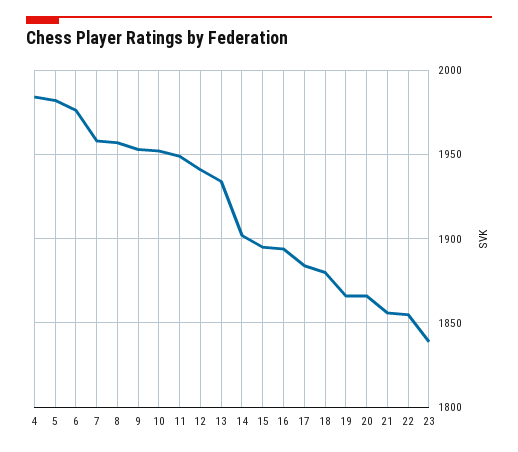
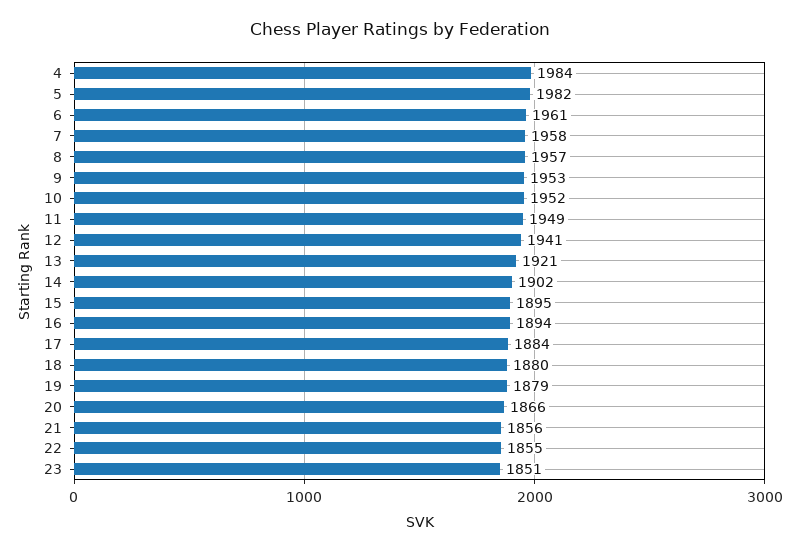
  {
    "4": 1984,
    "5": 1982,
-   "6": 1975,
+   "6": 1961,
    "7": 1958,
    "8": 1957,
    "9": 1953,
    "10": 1952,
    "11": 1949,
    "12": 1941,
-   "13": 1935,
+   "13": 1921,
    "14": 1902,
    "15": 1895,
    "16": 1894,
    "17": 1884,
    "18": 1880,
-   "19": 1865,
+   "19": 1879,
    "20": 1866,
    "21": 1856,
    "22": 1855,
-   "23": 1840
+   "23": 1851
  }

